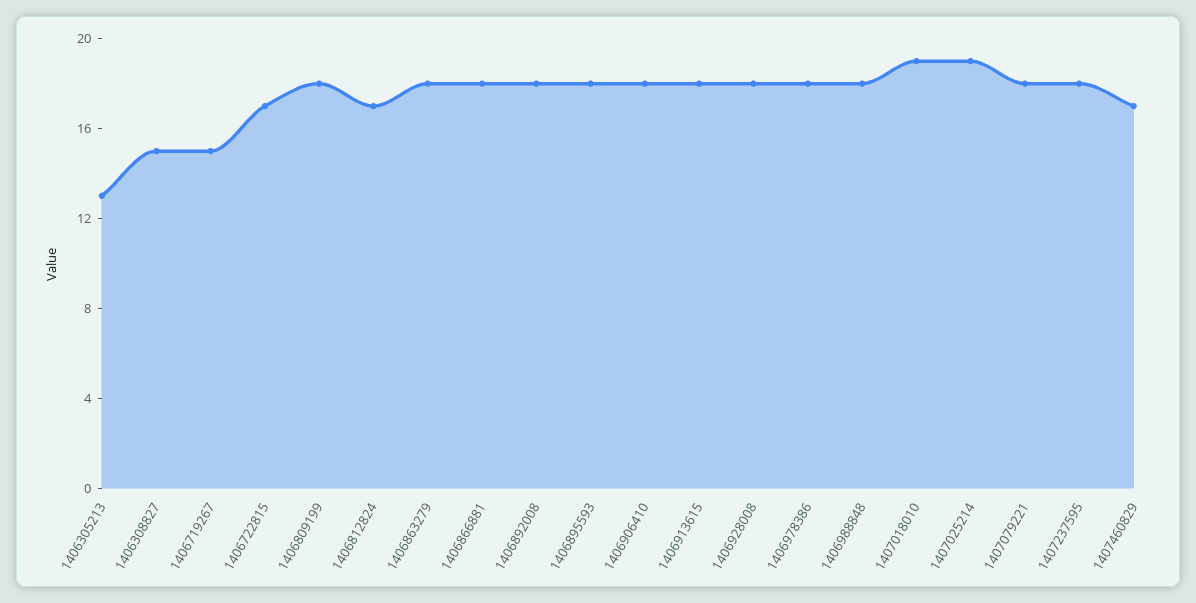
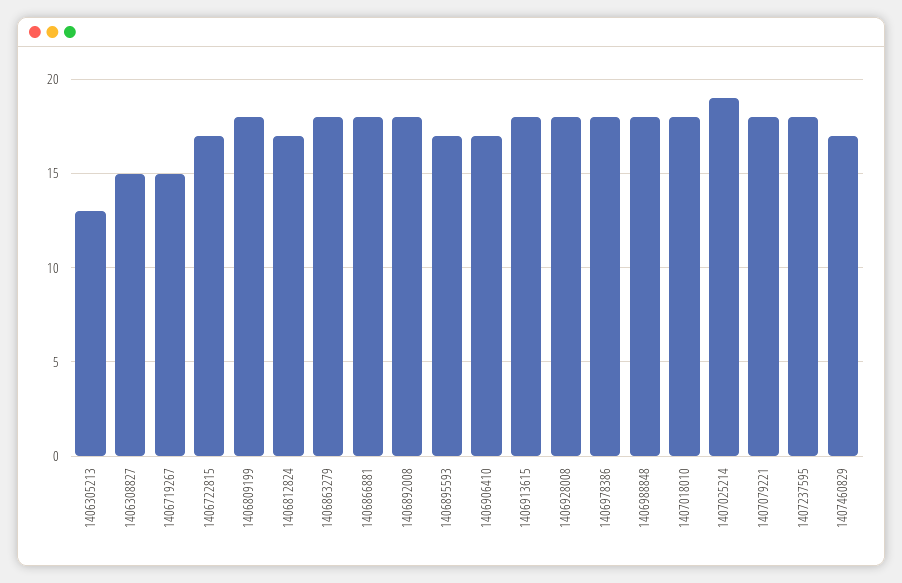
  {
    "1406305213": 13,
    "1406308827": 15,
    "1406719267": 15,
    "1406722815": 17,
    "1406809199": 18,
    "1406812824": 17,
    "1406863279": 18,
    "1406866881": 18,
    "1406892008": 18,
-   "1406895593": 18,
+   "1406895593": 17,
-   "1406906410": 18,
+   "1406906410": 17,
    "1406913615": 18,
    "1406928008": 18,
    "1406978386": 18,
    "1406988848": 18,
-   "1407018010": 19,
+   "1407018010": 18,
    "1407025214": 19,
    "1407079221": 18,
    "1407237595": 18,
    "1407460829": 17
  }

